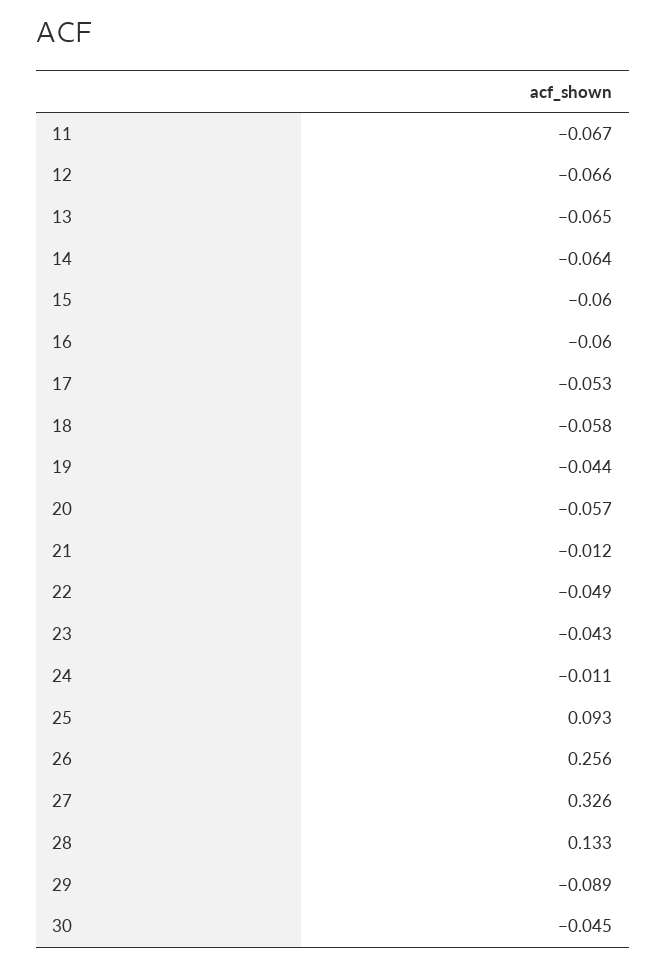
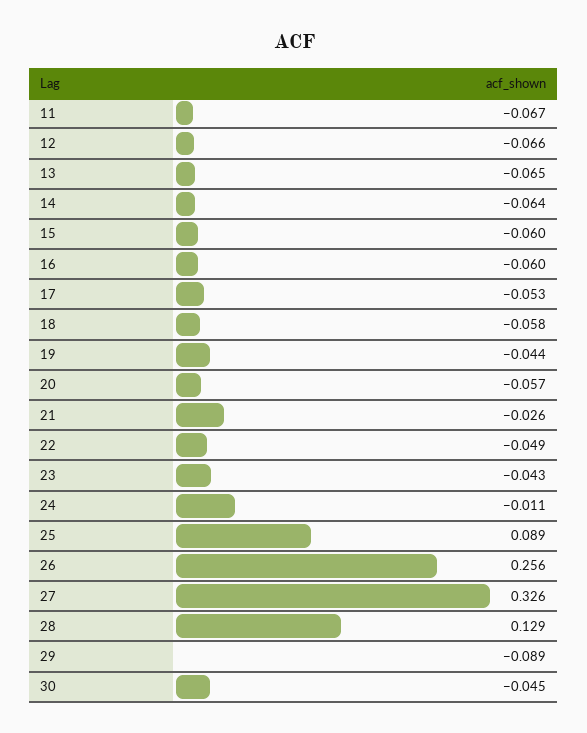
  {
    "11": -0.067,
    "12": -0.066,
    "13": -0.065,
    "14": -0.064,
    "15": -0.06,
    "16": -0.06,
    "17": -0.053,
    "18": -0.058,
    "19": -0.044,
    "20": -0.057,
-   "21": -0.012,
+   "21": -0.026,
    "22": -0.049,
    "23": -0.043,
    "24": -0.011,
-   "25": 0.093,
+   "25": 0.089,
    "26": 0.256,
    "27": 0.326,
-   "28": 0.133,
+   "28": 0.129,
    "29": -0.089,
    "30": -0.045
  }

